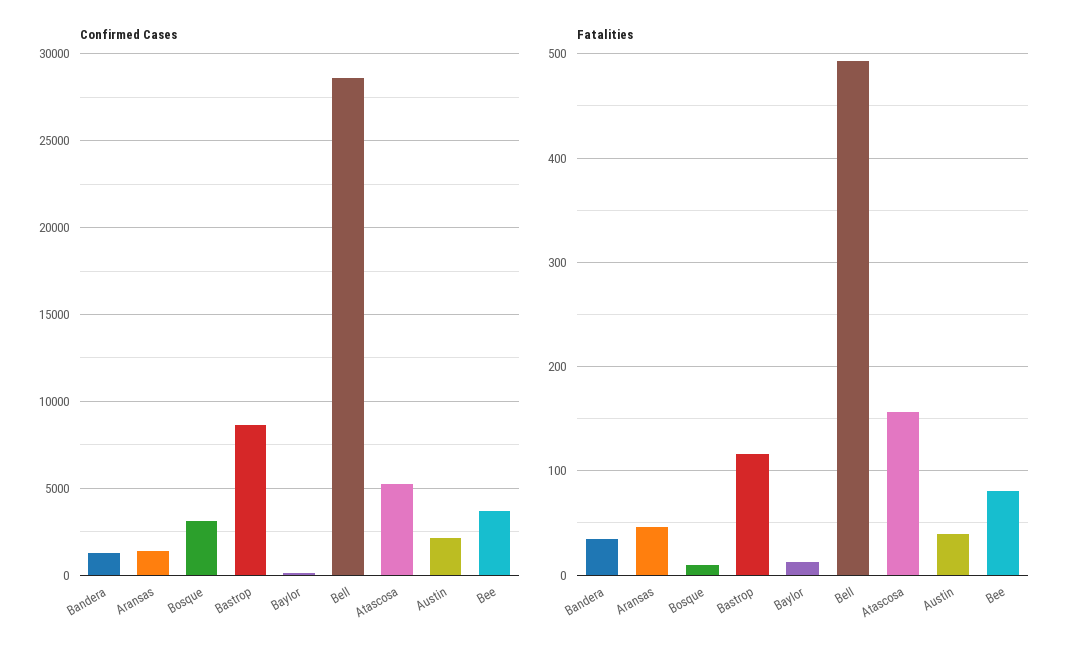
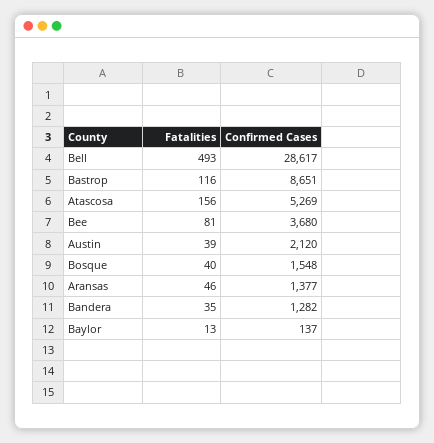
  {
    "Confirmed Cases": {
      "Bandera": 1282,
      "Aransas": 1377,
-     "Bosque": 3000,
+     "Bosque": 1548,
      "Bastrop": 8651,
      "Baylor": 137,
      "Bell": 28617,
      "Atascosa": 5269,
      "Austin": 2120,
      "Bee": 3680
    },
    "Fatalities": {
      "Bandera": 35,
      "Aransas": 46,
-     "Bosque": 10,
+     "Bosque": 40,
      "Bastrop": 116,
      "Baylor": 13,
      "Bell": 493,
      "Atascosa": 156,
      "Austin": 39,
      "Bee": 81
    }
  }

